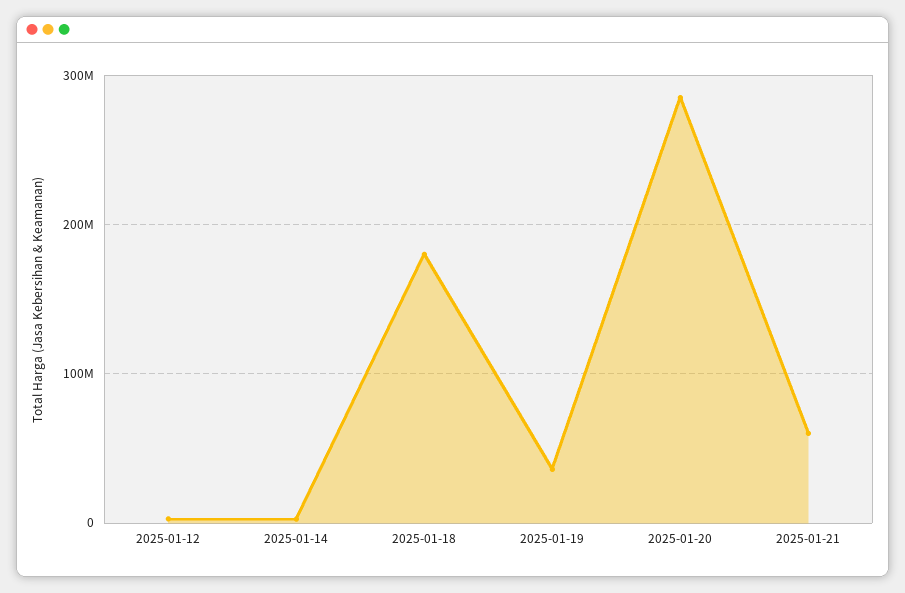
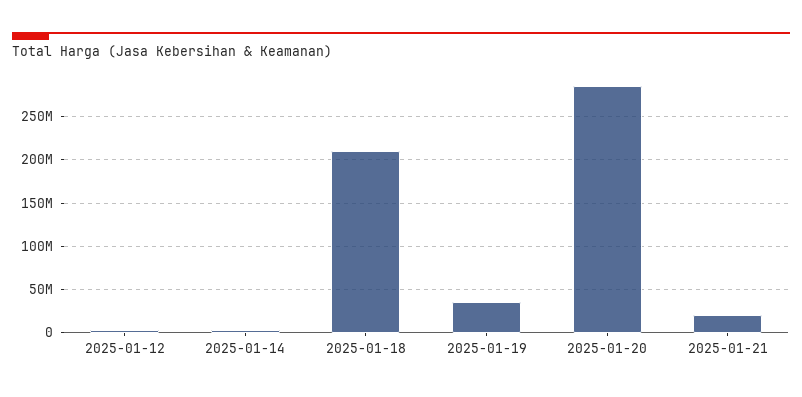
  {
    "2025-01-12": 0,
    "2025-01-14": 0,
-   "2025-01-18": 180000000,
+   "2025-01-18": 210000000,
    "2025-01-19": 40000000,
    "2025-01-20": 290000000,
-   "2025-01-21": 60000000
+   "2025-01-21": 20000000
  }

